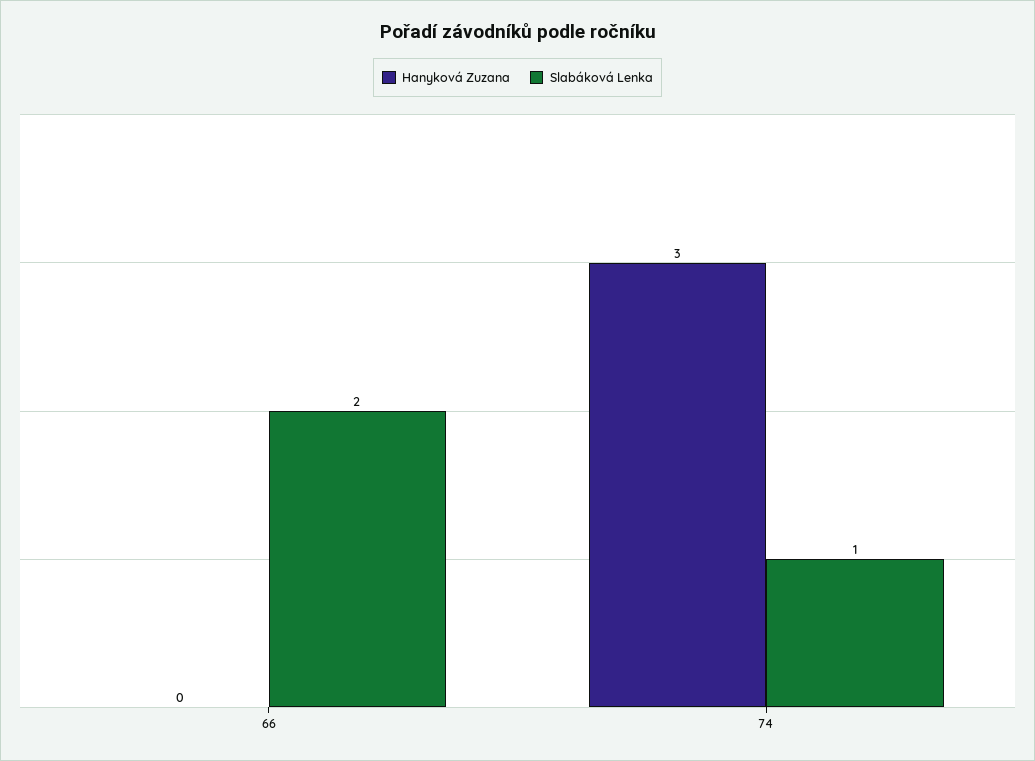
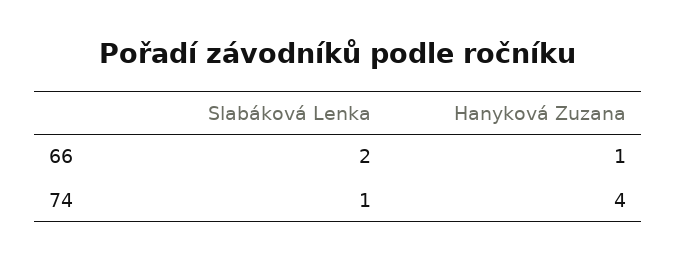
  {
    "Hanyková Zuzana": {
-     "66": 0,
+     "66": 1,
-     "74": 3
+     "74": 4
    },
    "Slabáková Lenka": {
      "66": 2,
      "74": 1
    }
  }

